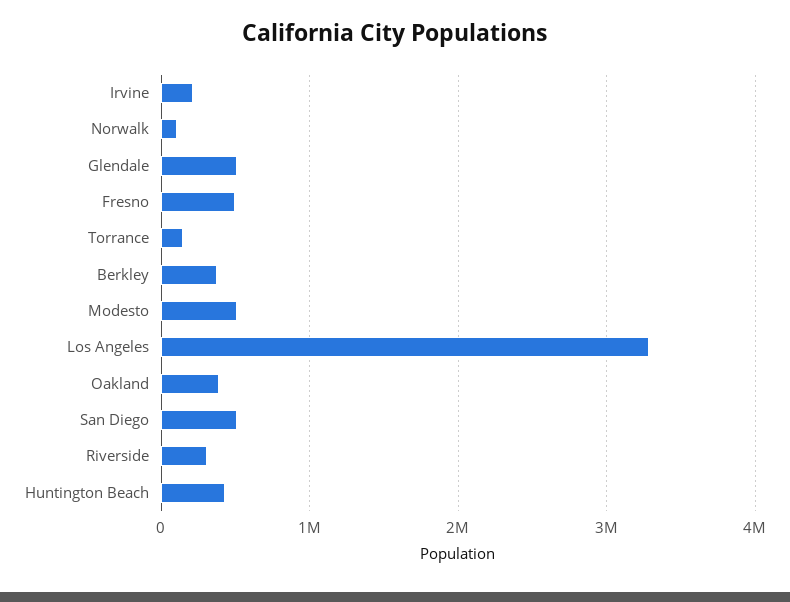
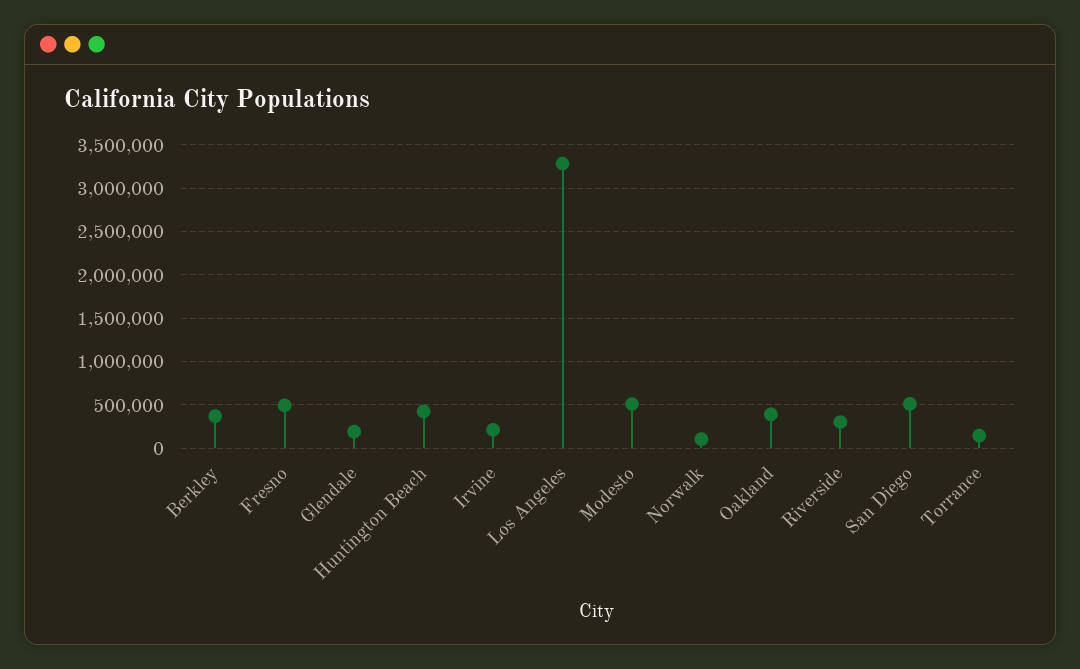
  {
    "Irvine": 200000,
    "Norwalk": 100000,
-   "Glendale": 500000,
+   "Glendale": 200000,
    "Fresno": 500000,
    "Torrance": 100000,
    "Berkley": 400000,
    "Modesto": 500000,
    "Los Angeles": 3300000,
    "Oakland": 400000,
    "San Diego": 500000,
    "Riverside": 300000,
    "Huntington Beach": 400000
  }

